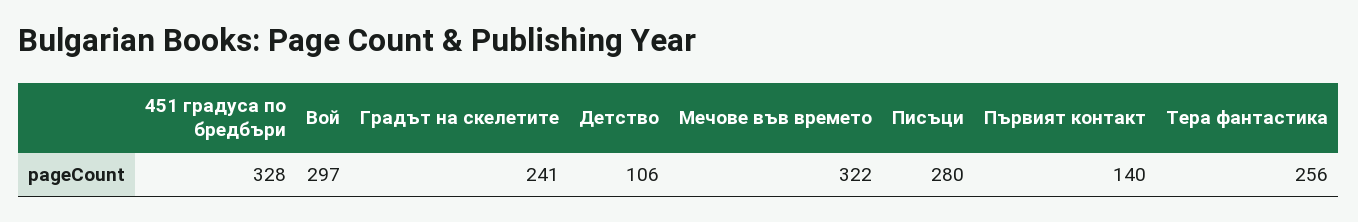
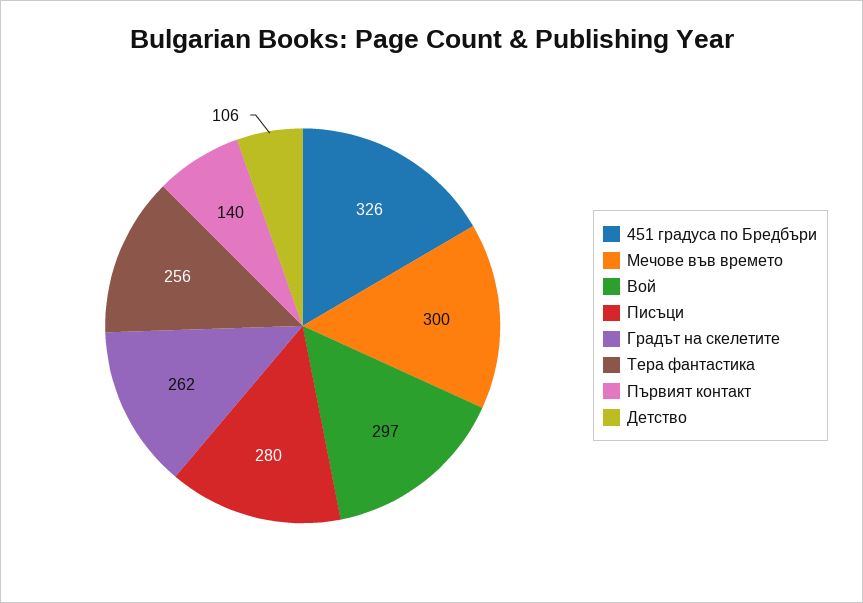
  {
-   "451 градуса по бредбъри": 328,
+   "451 градуса по бредбъри": 326,
    "Вой": 297,
-   "Градът на скелетите": 241,
+   "Градът на скелетите": 262,
    "Детство": 106,
-   "Мечове във времето": 322,
+   "Мечове във времето": 300,
    "Писъци": 280,
    "Първият контакт": 140,
    "Тера фантастика": 256
  }

